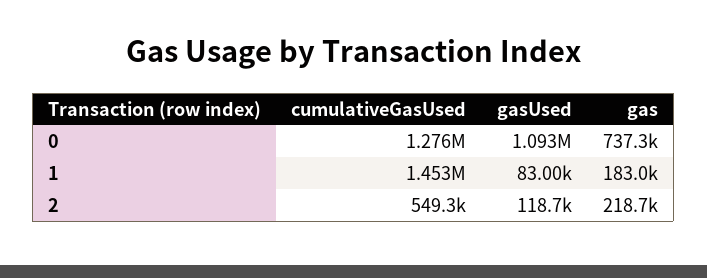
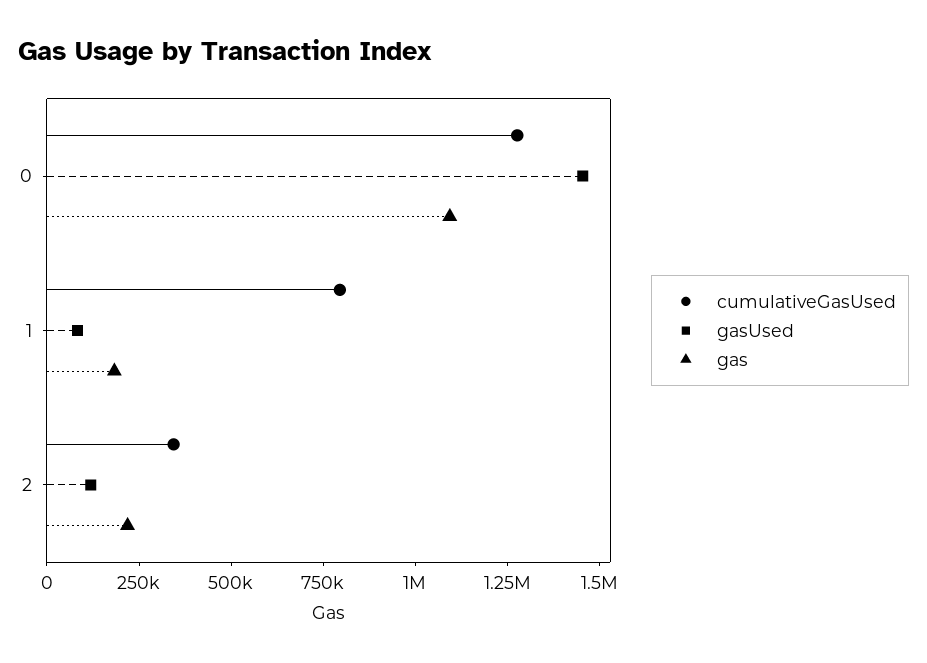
  {
    "cumulativeGasUsed": {
      "0": 1276000,
-     "1": 1453000,
+     "1": 800000,
-     "2": 549300
+     "2": 350000
    },
    "gasUsed": {
-     "0": 1093000,
+     "0": 1450000,
      "1": 83000,
      "2": 118700
    },
    "gas": {
-     "0": 737300,
+     "0": 1100000,
      "1": 183000,
      "2": 218700
    }
  }

